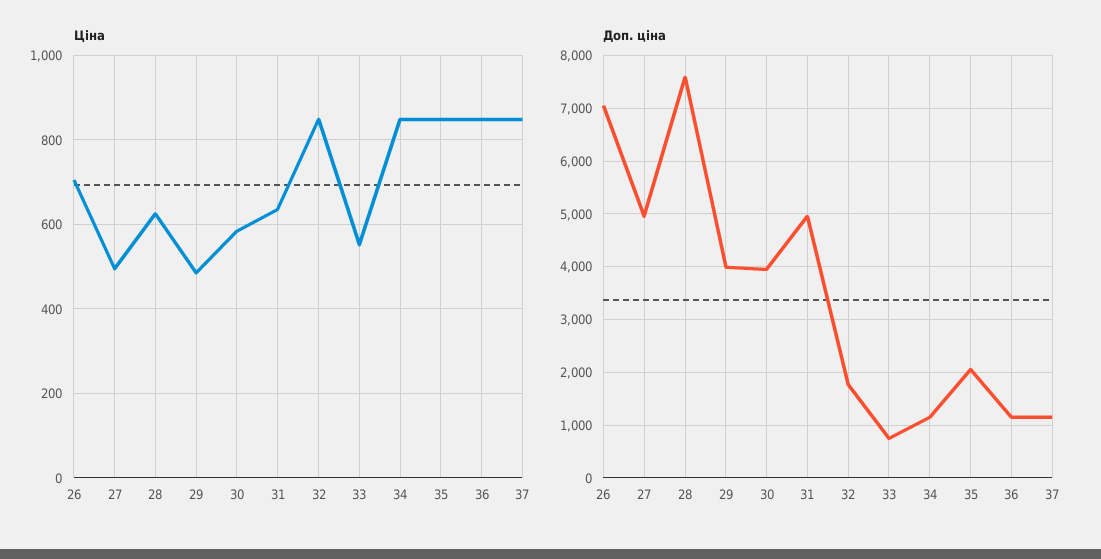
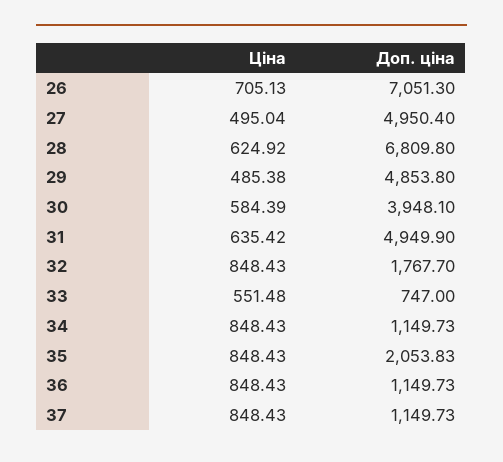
  {
    "Ціна": {
      "26": 705.13,
      "27": 495.04,
      "28": 624.92,
      "29": 485.38,
      "30": 584.39,
      "31": 635.42,
      "32": 848.43,
      "33": 551.48,
      "34": 848.43,
      "35": 848.43,
      "36": 848.43,
      "37": 848.43
    },
    "Доп. ціна": {
      "26": 7051.3,
      "27": 4950.4,
-     "28": 7600,
+     "28": 6809.8,
-     "29": 4000,
+     "29": 4853.8,
      "30": 3948.1,
      "31": 4949.9,
      "32": 1767.7,
      "33": 747,
      "34": 1149.73,
      "35": 2053.83,
      "36": 1149.73,
      "37": 1149.73
    }
  }

